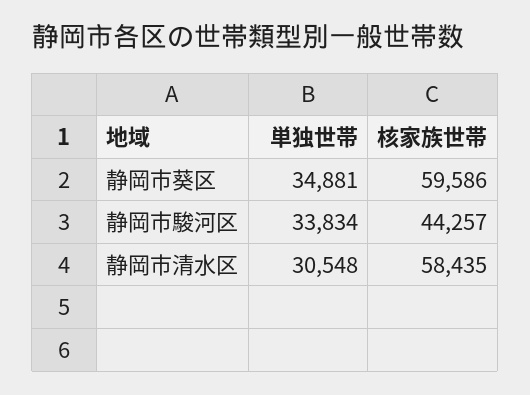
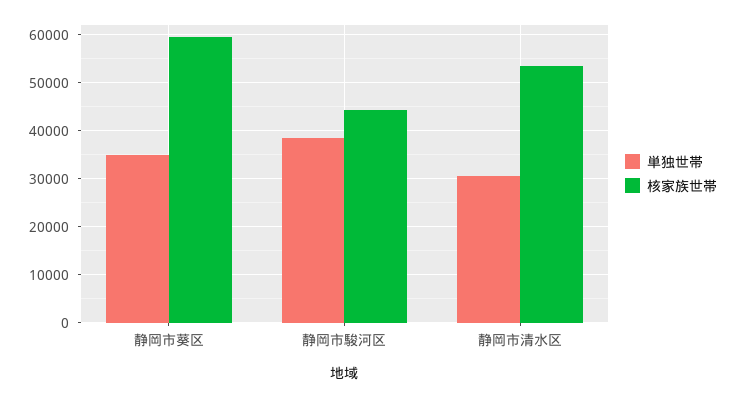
  {
    "単独世帯": {
      "静岡市葵区": 34881,
-     "静岡市駿河区": 33834,
+     "静岡市駿河区": 38000,
      "静岡市清水区": 30548
    },
    "核家族世帯": {
      "静岡市葵区": 59586,
      "静岡市駿河区": 44257,
-     "静岡市清水区": 58435
+     "静岡市清水区": 54000
    }
  }

